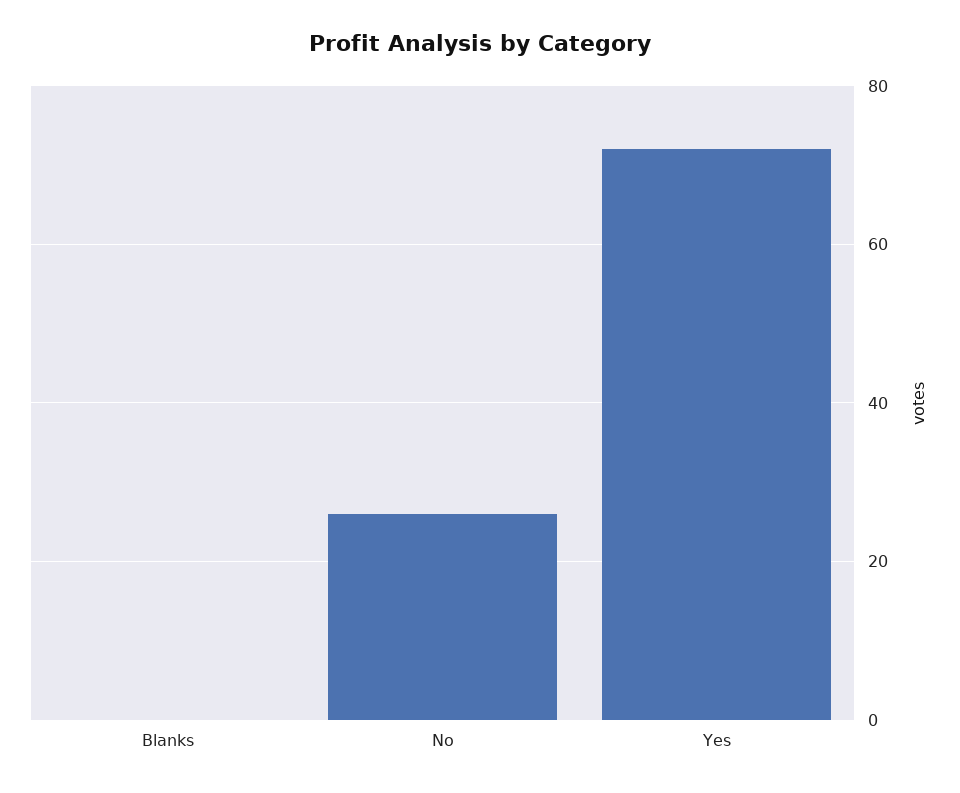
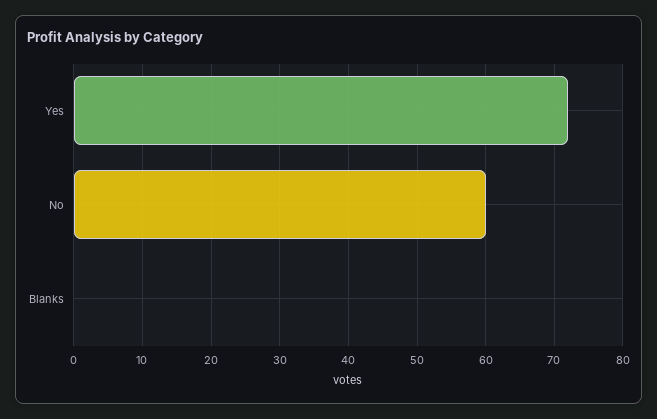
  {
    "Blanks": 0,
-   "No": 25,
+   "No": 60,
    "Yes": 72
  }

